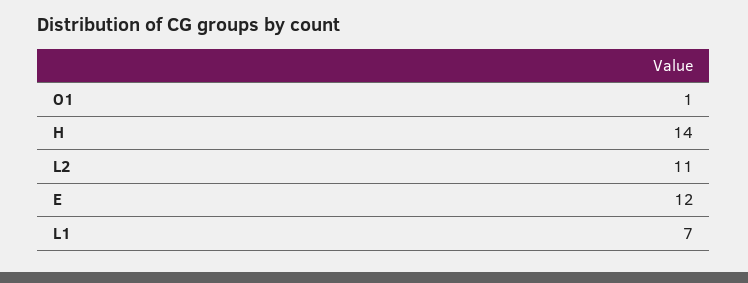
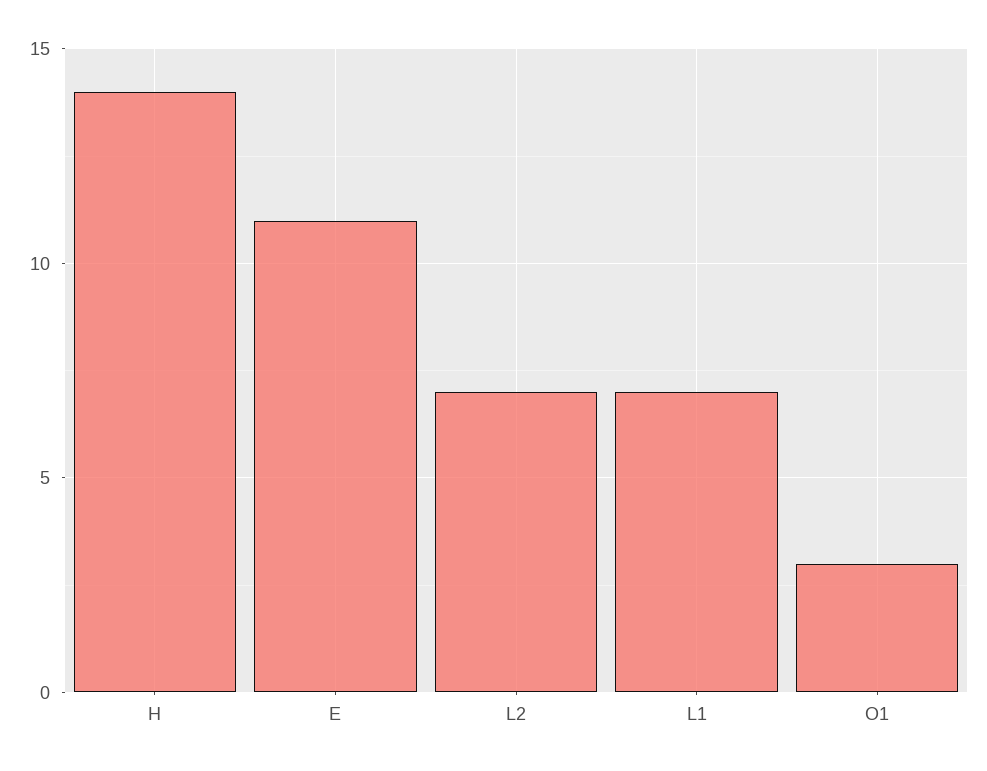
  {
-   "O1": 1,
+   "O1": 3,
    "H": 14,
-   "L2": 11,
+   "L2": 7,
-   "E": 12,
+   "E": 11,
    "L1": 7
  }

